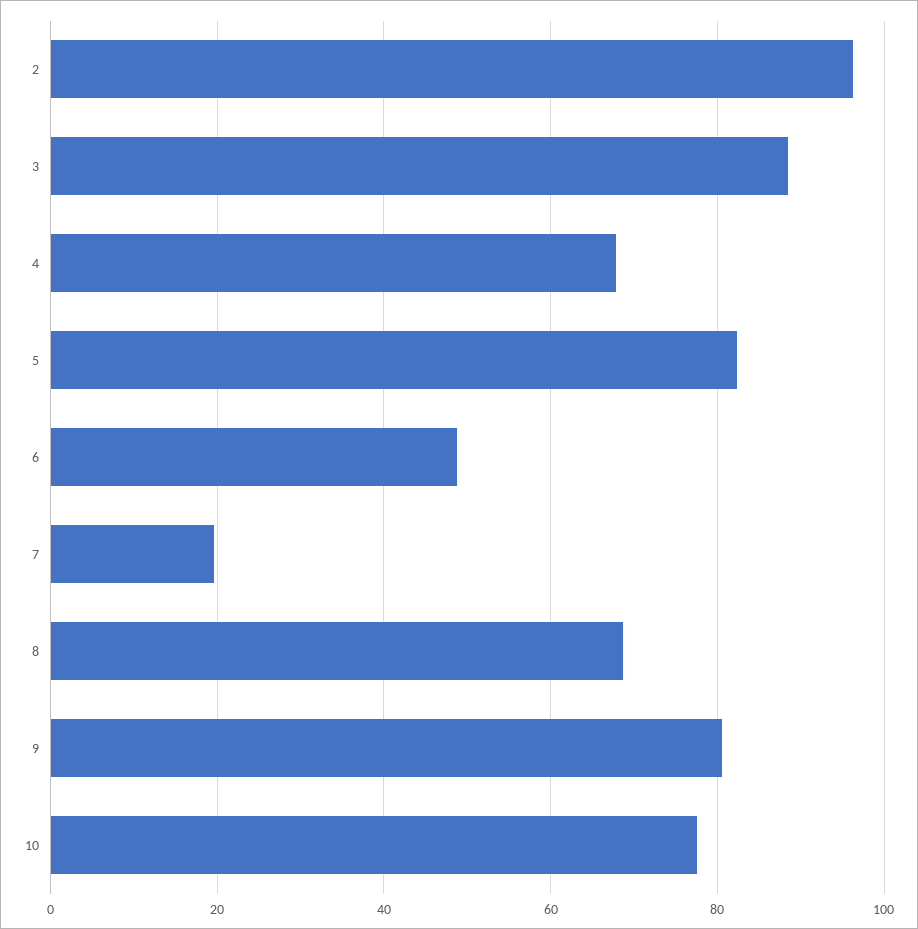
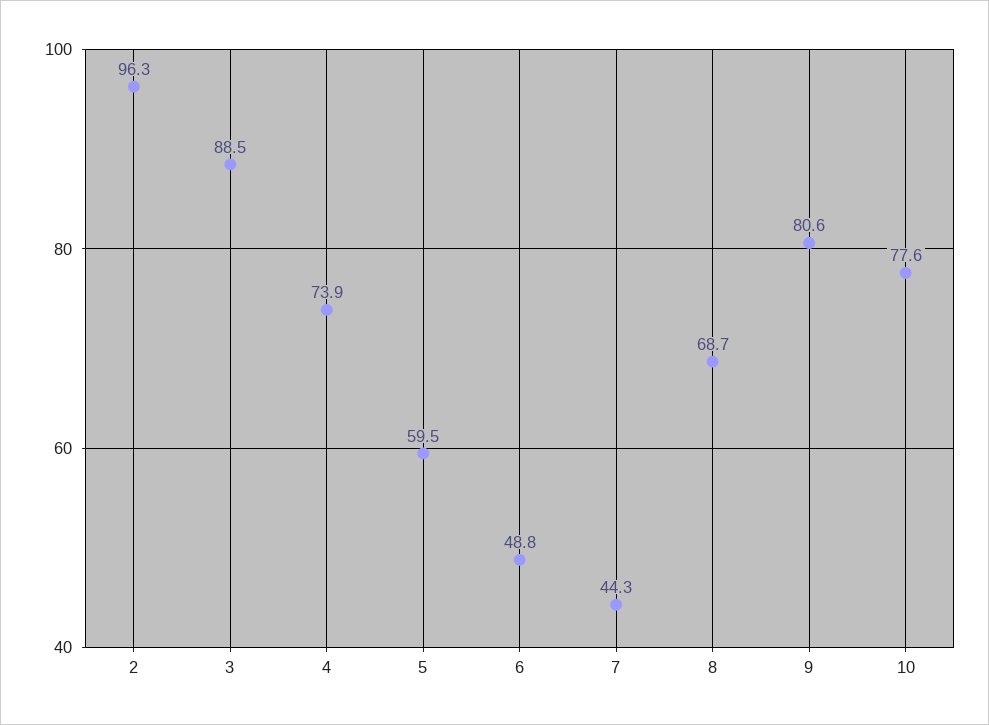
  {
    "2": 96.3,
    "3": 88.5,
-   "4": 68,
+   "4": 73.9,
-   "5": 82,
+   "5": 59.5,
    "6": 48.8,
-   "7": 20,
+   "7": 44.3,
    "8": 68.7,
    "9": 80.6,
    "10": 77.6
  }

